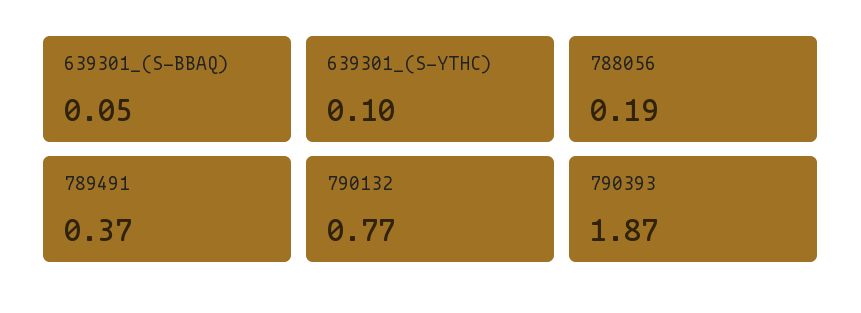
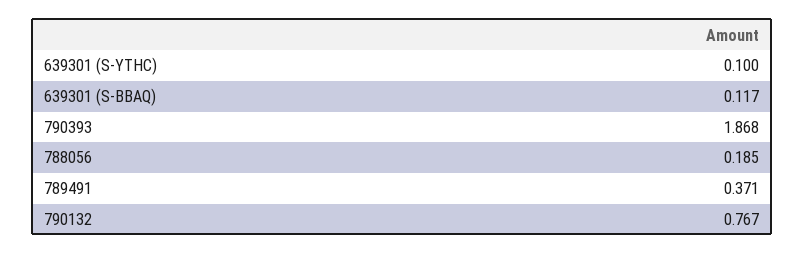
  {
-   "639301_(S-BBAQ)": 0.05,
+   "639301_(S-BBAQ)": 0.117,
    "639301_(S-YTHC)": 0.1,
    "788056": 0.185,
    "789491": 0.371,
    "790132": 0.767,
    "790393": 1.868
  }

